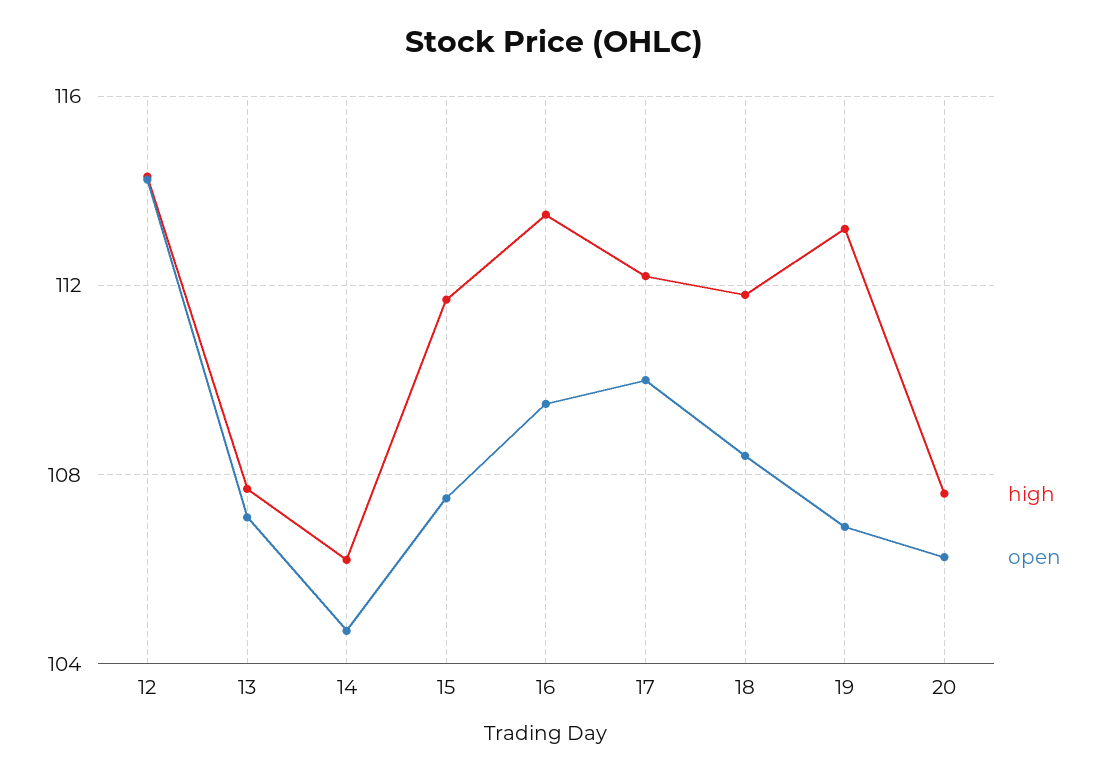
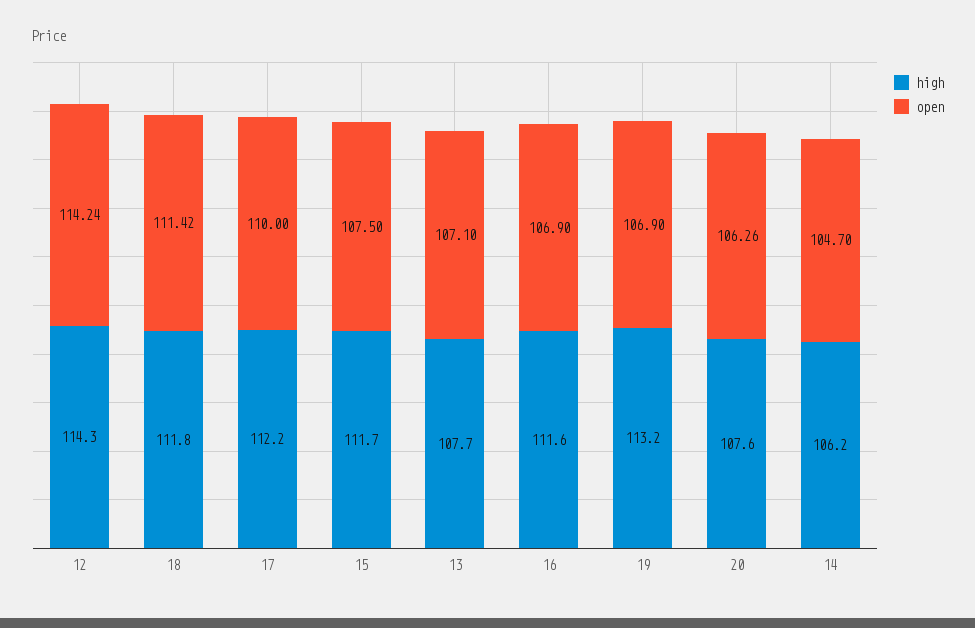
  {
    "high": {
      "12": 114.3,
      "13": 107.7,
      "14": 106.2,
      "15": 111.7,
-     "16": 113.5,
+     "16": 111.6,
      "17": 112.2,
      "18": 111.8,
      "19": 113.2,
      "20": 107.6
    },
    "open": {
      "12": 114.24,
      "13": 107.1,
      "14": 104.7,
      "15": 107.5,
-     "16": 109.5,
+     "16": 106.9,
      "17": 110,
-     "18": 108.5,
+     "18": 111.42,
      "19": 106.9,
      "20": 106.26
    }
  }

